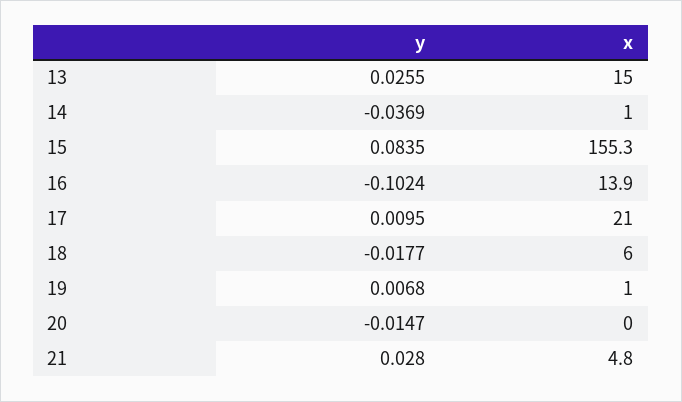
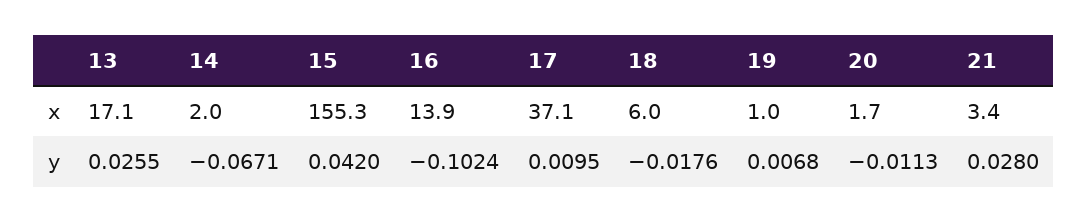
  {
    "y": {
      "13": 0.0255,
-     "14": -0.0369,
+     "14": -0.0671,
-     "15": 0.0835,
+     "15": 0.042,
      "16": -0.1024,
      "17": 0.0095,
-     "18": -0.0177,
+     "18": -0.0176,
      "19": 0.0068,
-     "20": -0.0147,
+     "20": -0.0113,
      "21": 0.028
    },
    "x": {
-     "13": 15,
+     "13": 17.1,
-     "14": 1,
+     "14": 2,
      "15": 155.3,
      "16": 13.9,
-     "17": 21,
+     "17": 37.1,
      "18": 6,
      "19": 1,
-     "20": 0,
+     "20": 1.7,
-     "21": 4.8
+     "21": 3.4
    }
  }

